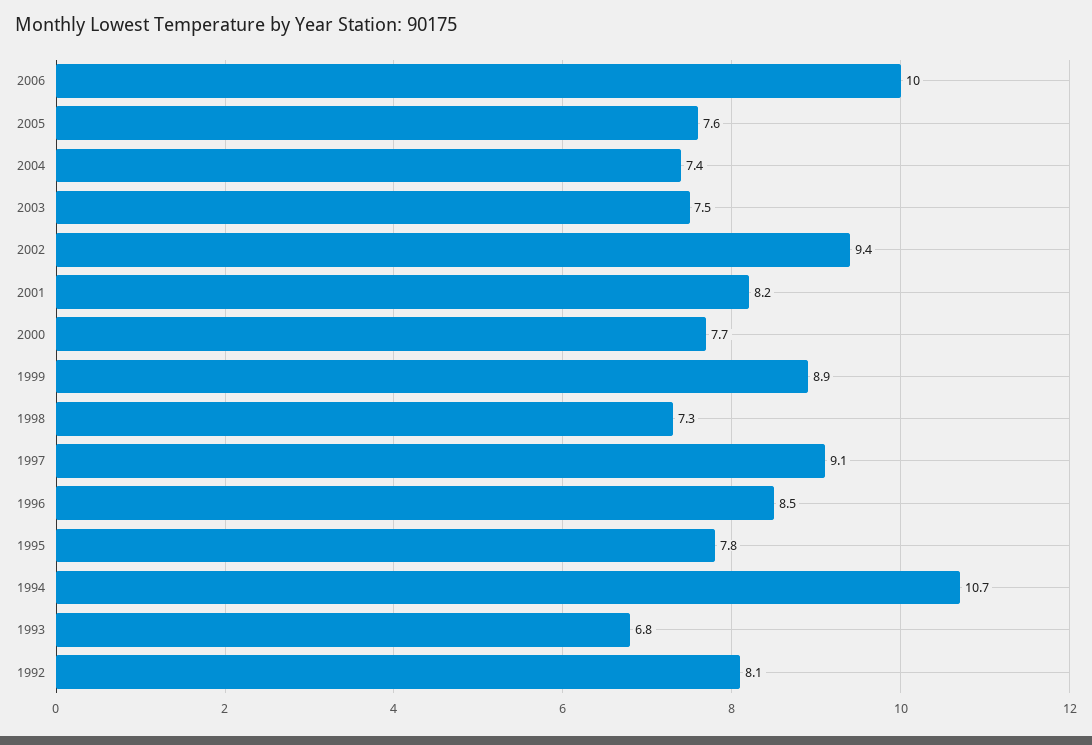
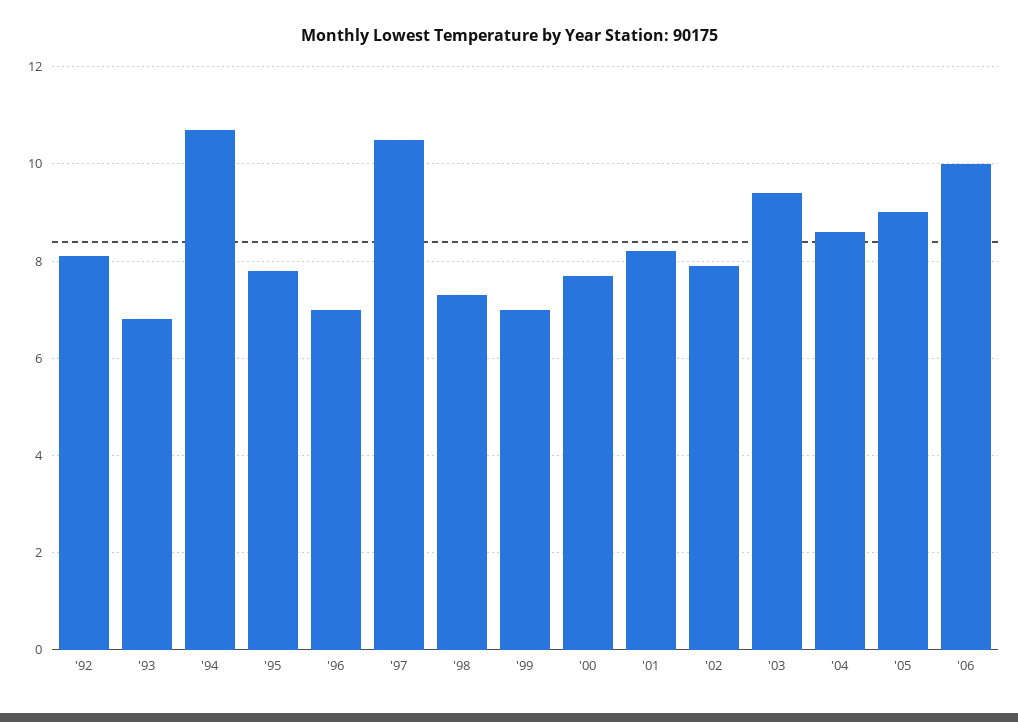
  {
    "2006": 10,
-   "2005": 7.6,
+   "2005": 9,
-   "2004": 7.4,
+   "2004": 8.5,
-   "2003": 7.5,
+   "2003": 9.5,
-   "2002": 9.4,
+   "2002": 8,
    "2001": 8.2,
    "2000": 7.7,
-   "1999": 8.9,
+   "1999": 7,
    "1998": 7.3,
-   "1997": 9.1,
+   "1997": 10.5,
-   "1996": 8.5,
+   "1996": 7,
    "1995": 7.8,
    "1994": 10.7,
    "1993": 6.8,
    "1992": 8.1
  }

